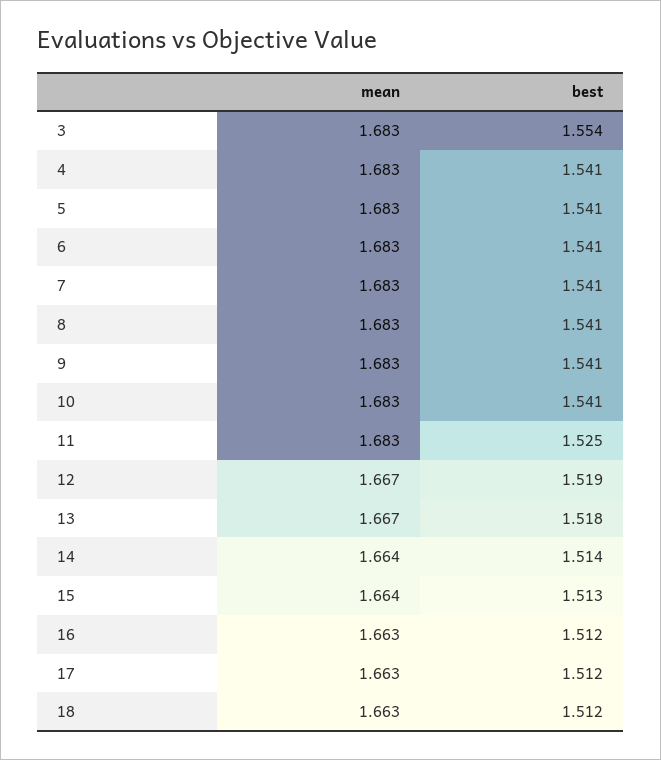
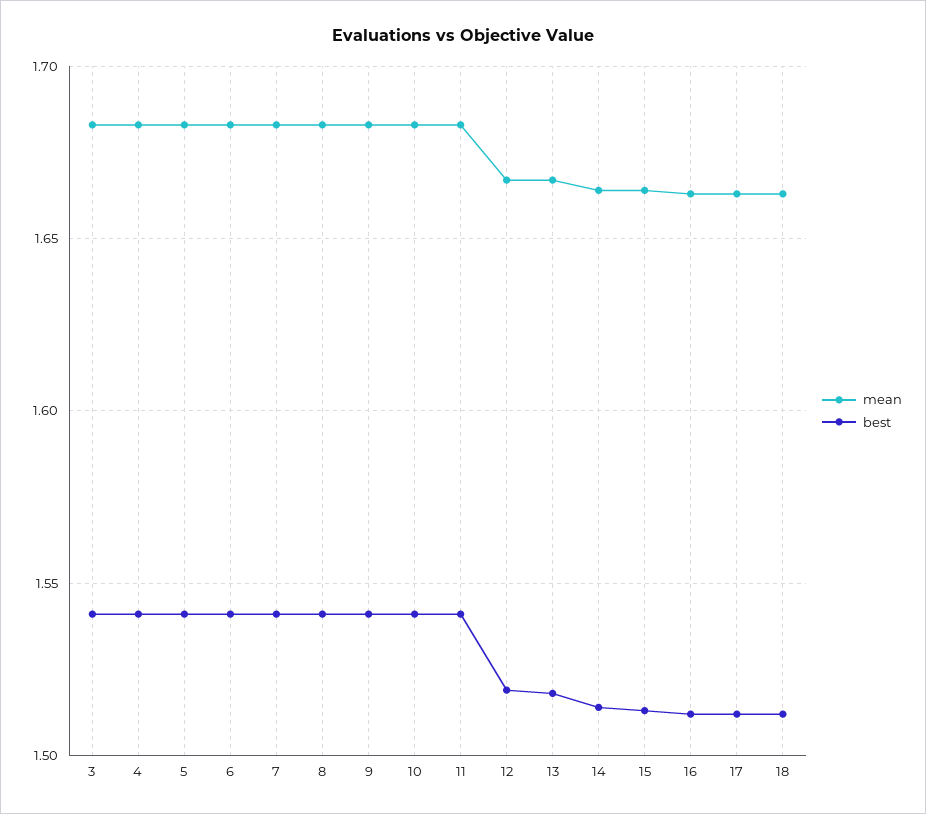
  {
    "mean": {
      "3": 1.683,
      "4": 1.683,
      "5": 1.683,
      "6": 1.683,
      "7": 1.683,
      "8": 1.683,
      "9": 1.683,
      "10": 1.683,
      "11": 1.683,
      "12": 1.667,
      "13": 1.667,
      "14": 1.664,
      "15": 1.664,
      "16": 1.663,
      "17": 1.663,
      "18": 1.663
    },
    "best": {
-     "3": 1.554,
+     "3": 1.54,
      "4": 1.541,
      "5": 1.541,
      "6": 1.541,
      "7": 1.541,
      "8": 1.541,
      "9": 1.541,
      "10": 1.541,
-     "11": 1.525,
+     "11": 1.54,
      "12": 1.519,
      "13": 1.518,
      "14": 1.514,
      "15": 1.513,
      "16": 1.512,
      "17": 1.512,
      "18": 1.512
    }
  }

